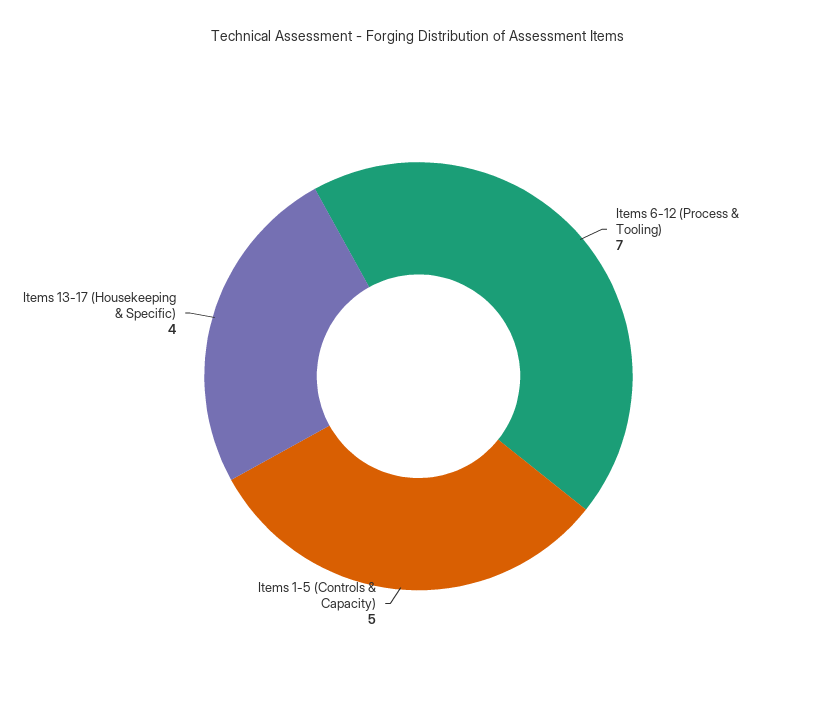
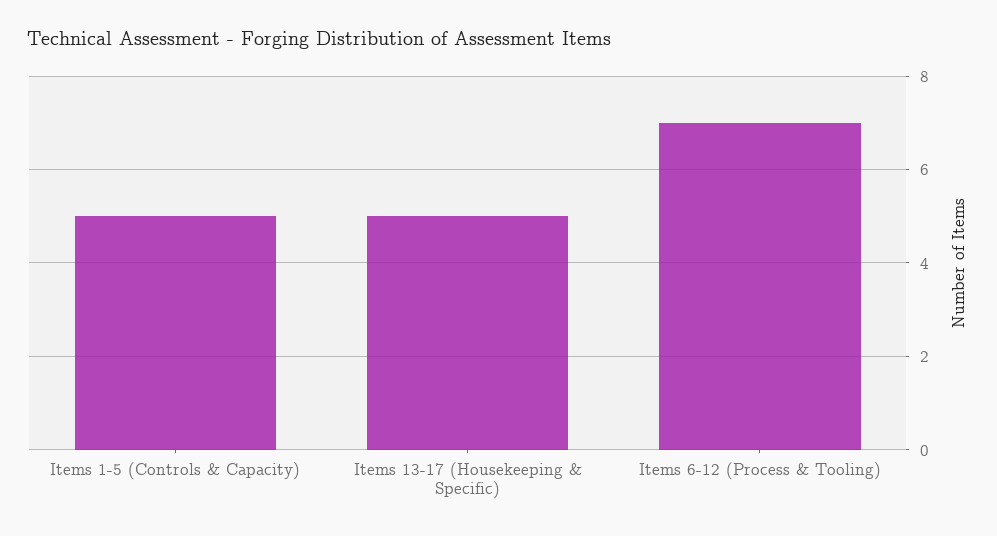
  {
    "Items 6-12 (Process & Tooling)": 7,
    "Items 1-5 (Controls & Capacity)": 5,
-   "Items 13-17 (Housekeeping & Specific)": 4
+   "Items 13-17 (Housekeeping & Specific)": 5
  }

